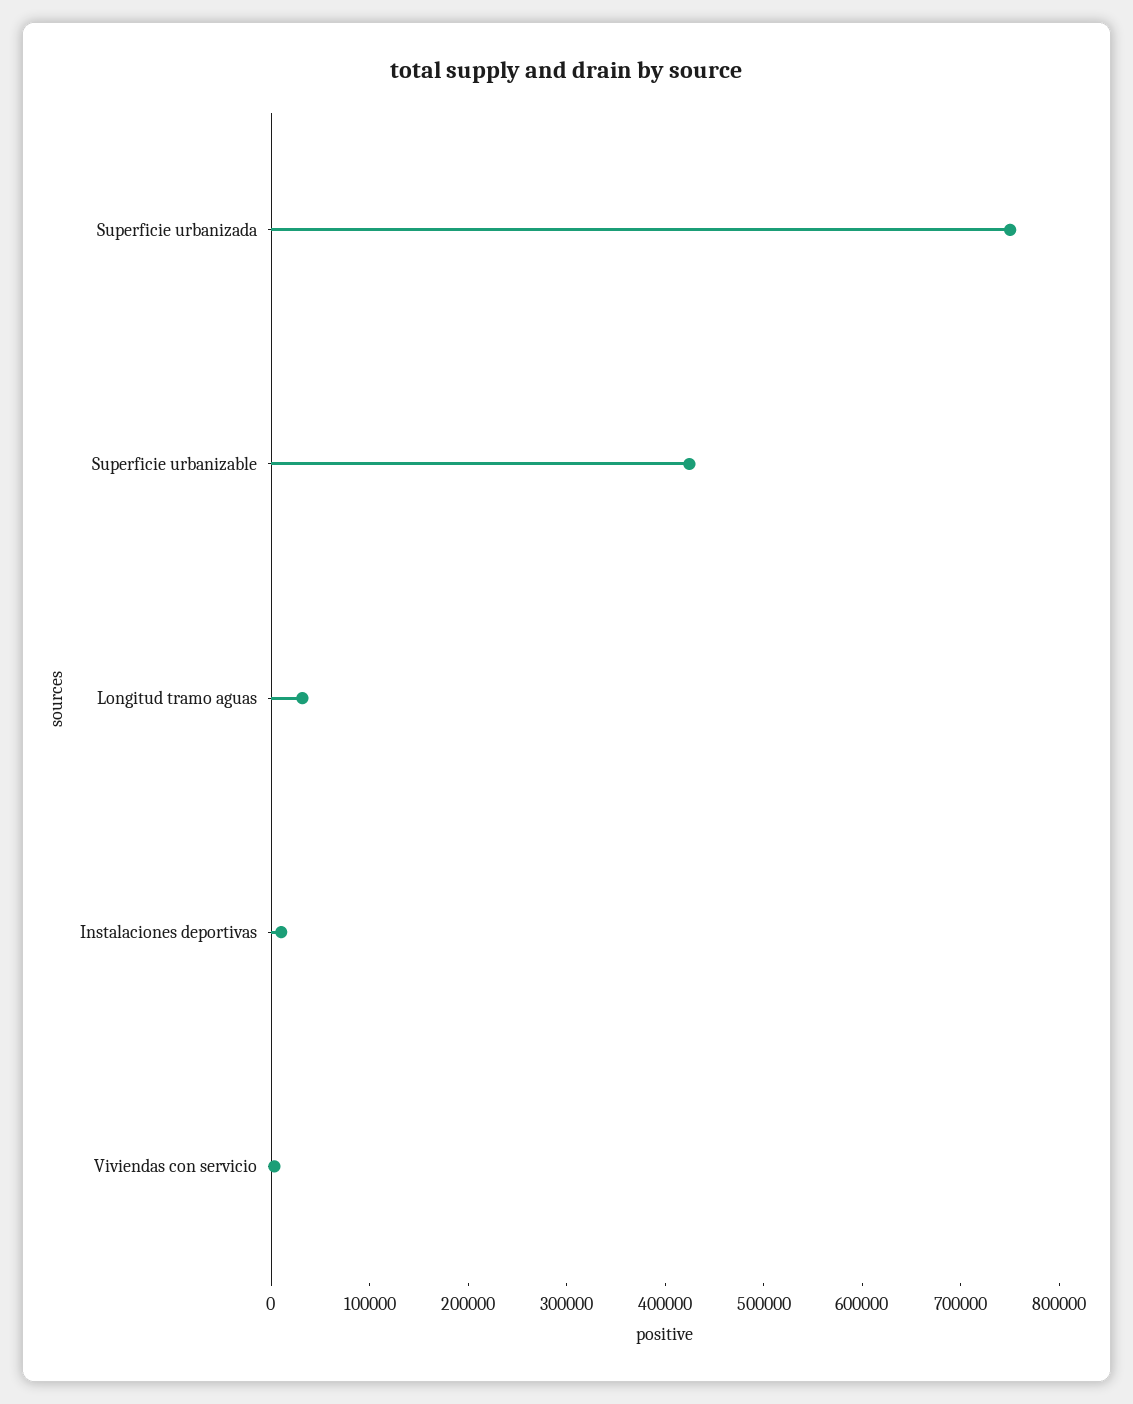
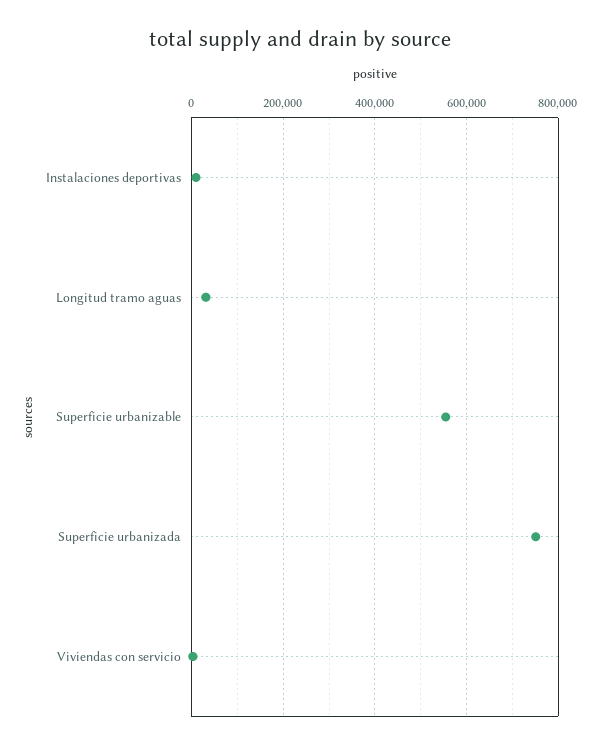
  {
    "Superficie urbanizada": 760000,
-   "Superficie urbanizable": 420000,
+   "Superficie urbanizable": 560000,
    "Longitud tramo aguas": 40000,
    "Instalaciones deportivas": 20000,
    "Viviendas con servicio": 0
  }

